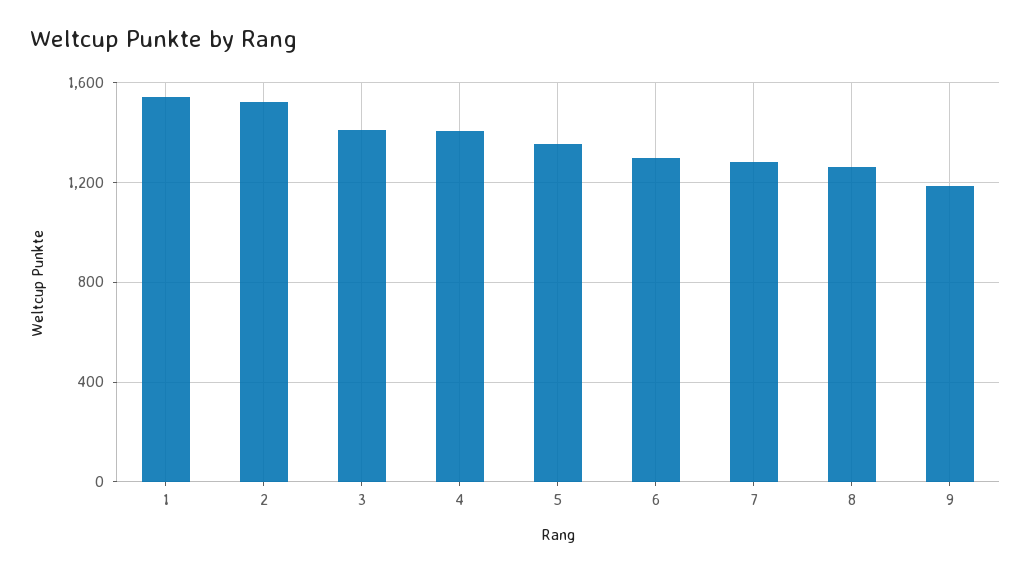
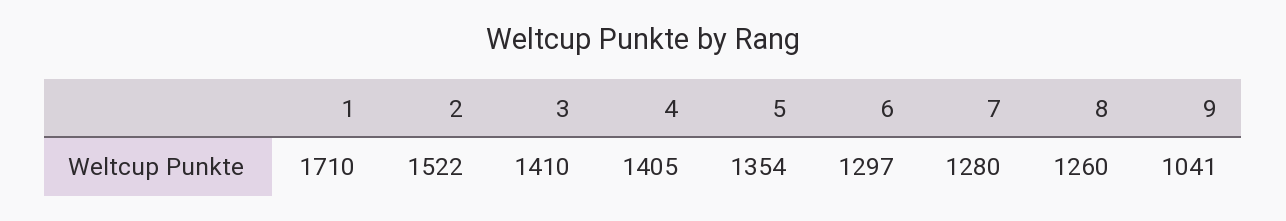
  {
-   "1": 1550,
+   "1": 1710,
    "2": 1522,
    "3": 1410,
    "4": 1405,
    "5": 1354,
    "6": 1297,
    "7": 1280,
    "8": 1260,
-   "9": 1200
+   "9": 1041
  }

